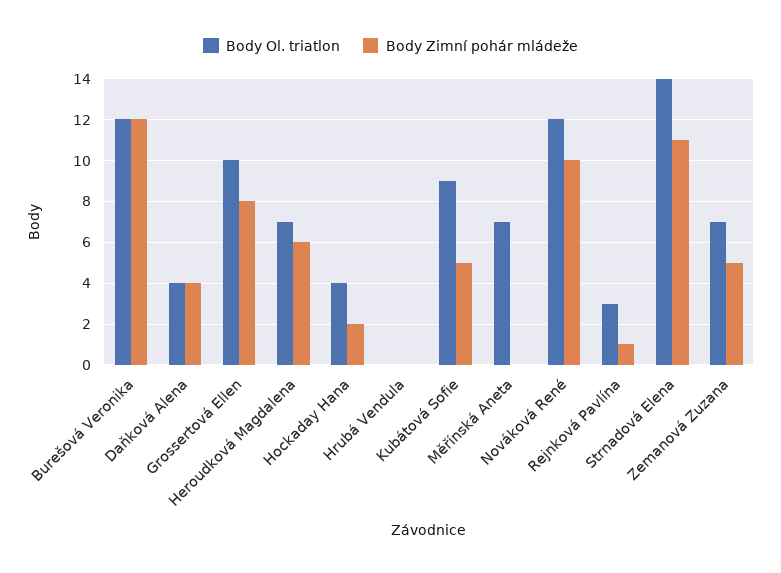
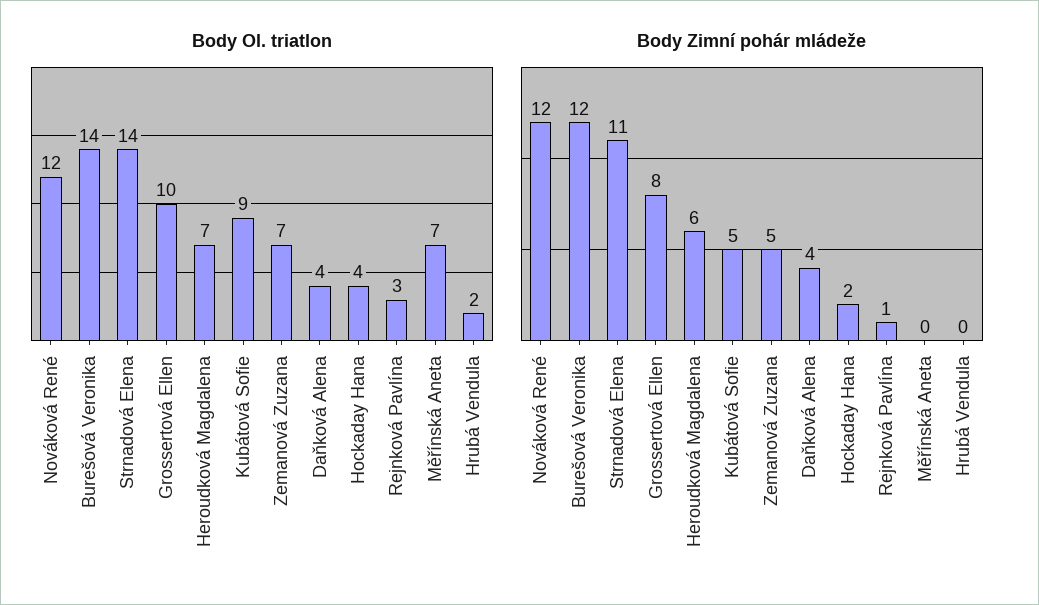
  {
    "Body Ol. triatlon": {
-     "Burešová Veronika": 12,
+     "Burešová Veronika": 14,
      "Daňková Alena": 4,
      "Grossertová Ellen": 10,
      "Heroudková Magdalena": 7,
      "Hockaday Hana": 4,
-     "Hrubá Vendula": 0,
+     "Hrubá Vendula": 2,
      "Kubátová Sofie": 9,
      "Měřínská Aneta": 7,
      "Nováková René": 12,
      "Rejnková Pavlína": 3,
      "Strnadová Elena": 14,
      "Zemanová Zuzana": 7
    },
    "Body Zimní pohár mládeže": {
      "Burešová Veronika": 12,
      "Daňková Alena": 4,
      "Grossertová Ellen": 8,
      "Heroudková Magdalena": 6,
      "Hockaday Hana": 2,
      "Hrubá Vendula": 0,
      "Kubátová Sofie": 5,
      "Měřínská Aneta": 0,
-     "Nováková René": 10,
+     "Nováková René": 12,
      "Rejnková Pavlína": 1,
      "Strnadová Elena": 11,
      "Zemanová Zuzana": 5
    }
  }

